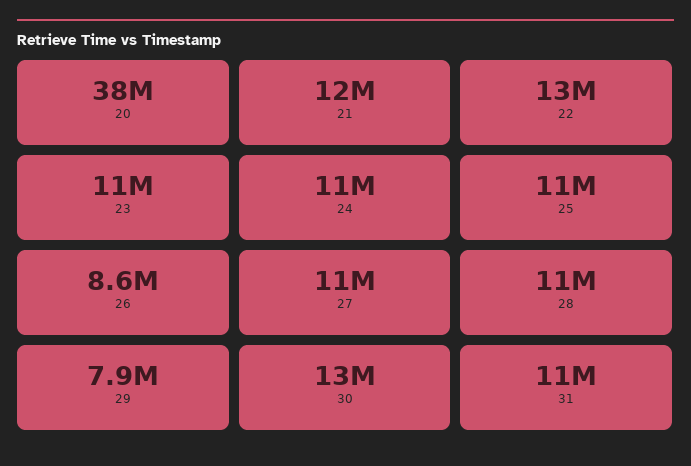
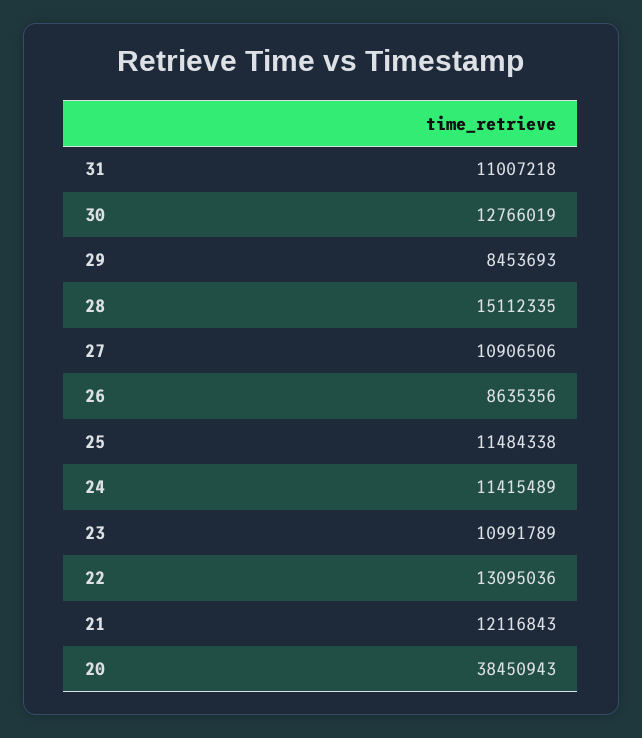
  {
    "20": 38450943,
    "21": 12116843,
    "22": 13095036,
    "23": 10991789,
    "24": 11415489,
    "25": 11484338,
    "26": 8635356,
    "27": 10906506,
-   "28": 11000000,
+   "28": 15112335,
-   "29": 7900000,
+   "29": 8453693,
    "30": 12766019,
    "31": 11007218
  }

